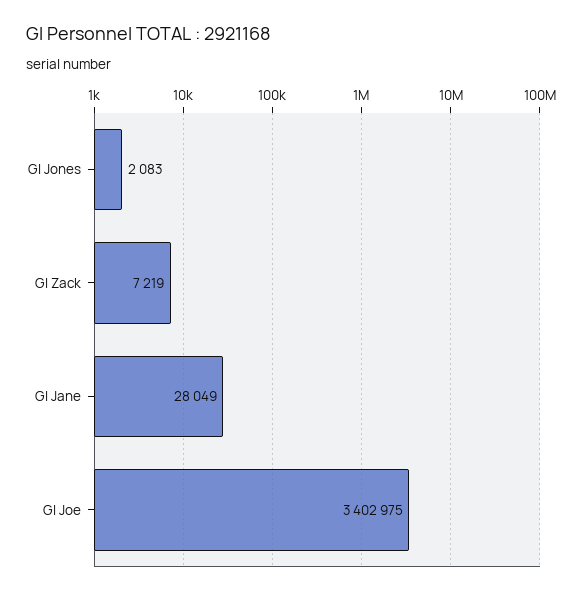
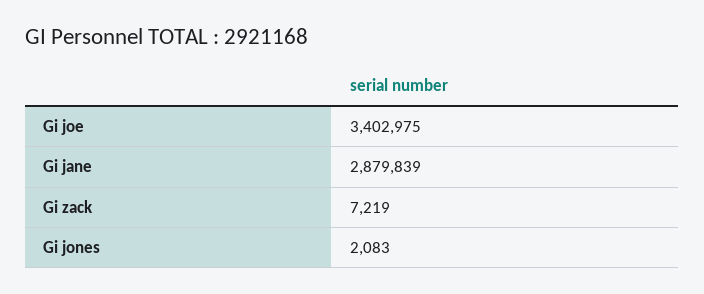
  {
    "GI Jones": 2083,
    "GI Zack": 7219,
-   "GI Jane": 28049,
+   "GI Jane": 2879839,
    "GI Joe": 3402975
  }

